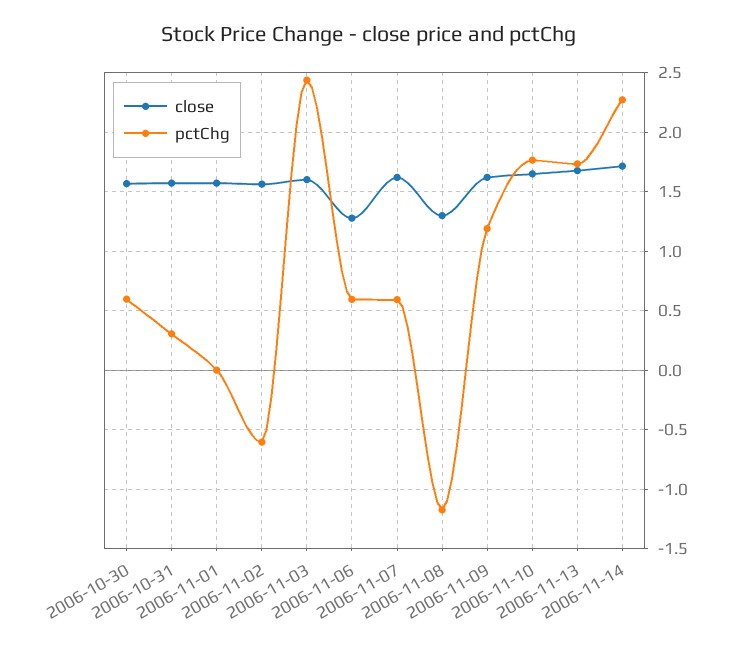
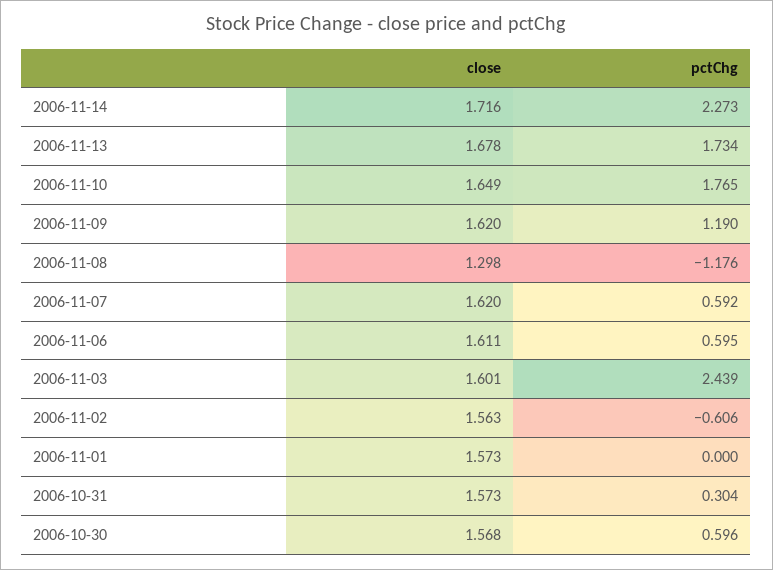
  {
    "close": {
      "2006-10-30": 1.568,
      "2006-10-31": 1.573,
      "2006-11-01": 1.573,
      "2006-11-02": 1.563,
      "2006-11-03": 1.601,
-     "2006-11-06": 1.3,
+     "2006-11-06": 1.611,
      "2006-11-07": 1.62,
      "2006-11-08": 1.298,
      "2006-11-09": 1.62,
      "2006-11-10": 1.649,
      "2006-11-13": 1.678,
      "2006-11-14": 1.716
    },
    "pctChg": {
      "2006-10-30": 0.596,
      "2006-10-31": 0.304,
      "2006-11-01": 0,
      "2006-11-02": -0.606,
      "2006-11-03": 2.439,
      "2006-11-06": 0.595,
      "2006-11-07": 0.592,
      "2006-11-08": -1.176,
      "2006-11-09": 1.19,
      "2006-11-10": 1.765,
      "2006-11-13": 1.734,
      "2006-11-14": 2.273
    }
  }

